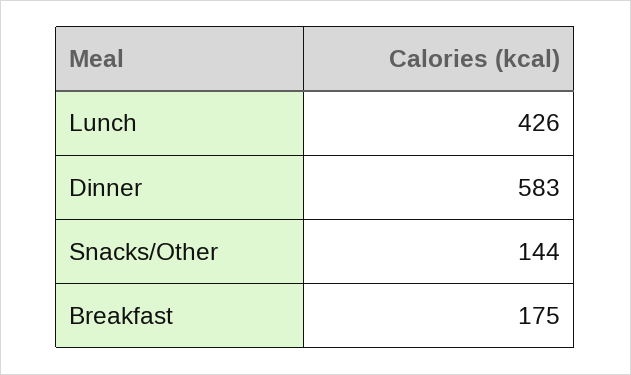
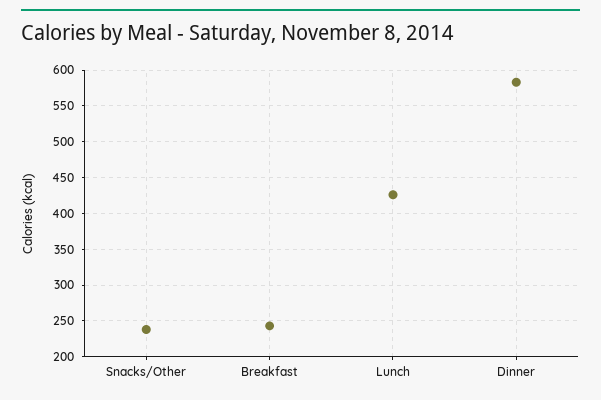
  {
    "Lunch": 426,
    "Dinner": 583,
-   "Snacks/Other": 144,
+   "Snacks/Other": 240,
-   "Breakfast": 175
+   "Breakfast": 240
  }

